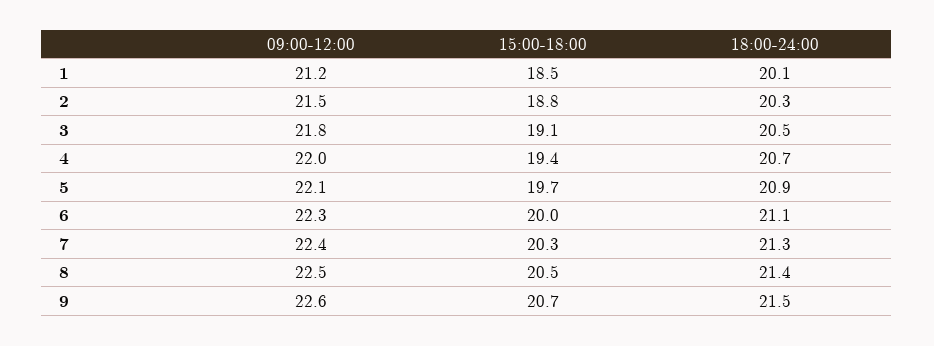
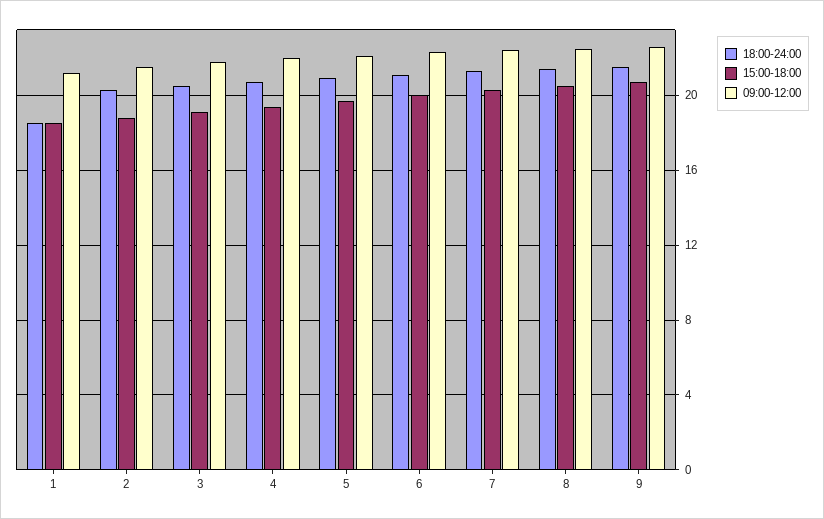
  {
    "09:00-12:00": {
      "1": 21.2,
      "2": 21.5,
      "3": 21.8,
      "4": 22,
      "5": 22.1,
      "6": 22.3,
      "7": 22.4,
      "8": 22.5,
      "9": 22.6
    },
    "15:00-18:00": {
      "1": 18.5,
      "2": 18.8,
      "3": 19.1,
      "4": 19.4,
      "5": 19.7,
      "6": 20,
      "7": 20.3,
      "8": 20.5,
      "9": 20.7
    },
    "18:00-24:00": {
-     "1": 20.1,
+     "1": 18.5,
      "2": 20.3,
      "3": 20.5,
      "4": 20.7,
      "5": 20.9,
      "6": 21.1,
      "7": 21.3,
      "8": 21.4,
      "9": 21.5
    }
  }

